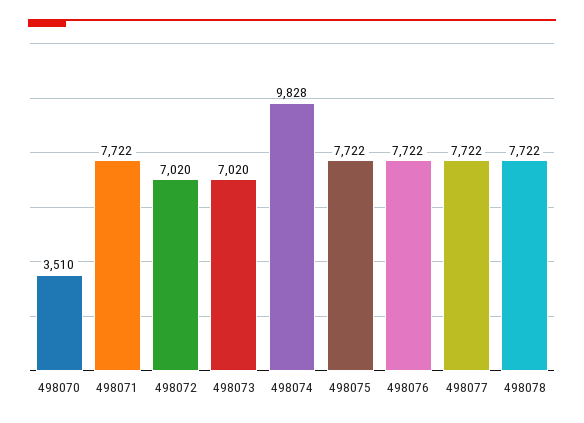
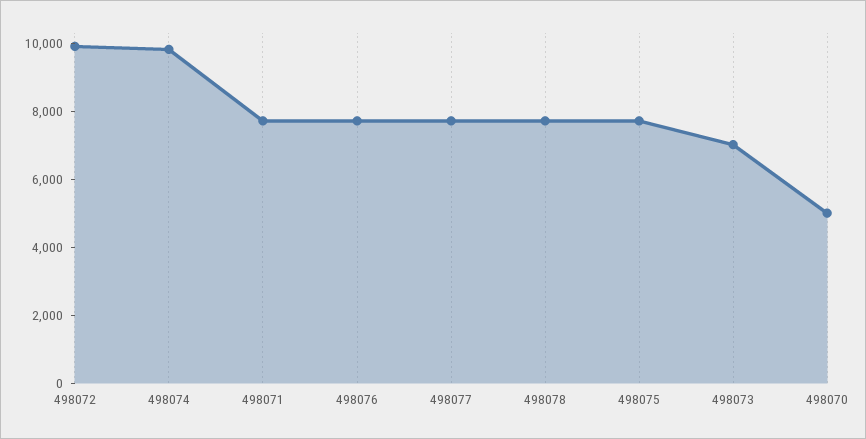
  {
-   "498070": 3510,
+   "498070": 5000,
    "498071": 7722,
-   "498072": 7020,
+   "498072": 10000,
    "498073": 7020,
    "498074": 9828,
    "498075": 7722,
    "498076": 7722,
    "498077": 7722,
    "498078": 7722
  }

